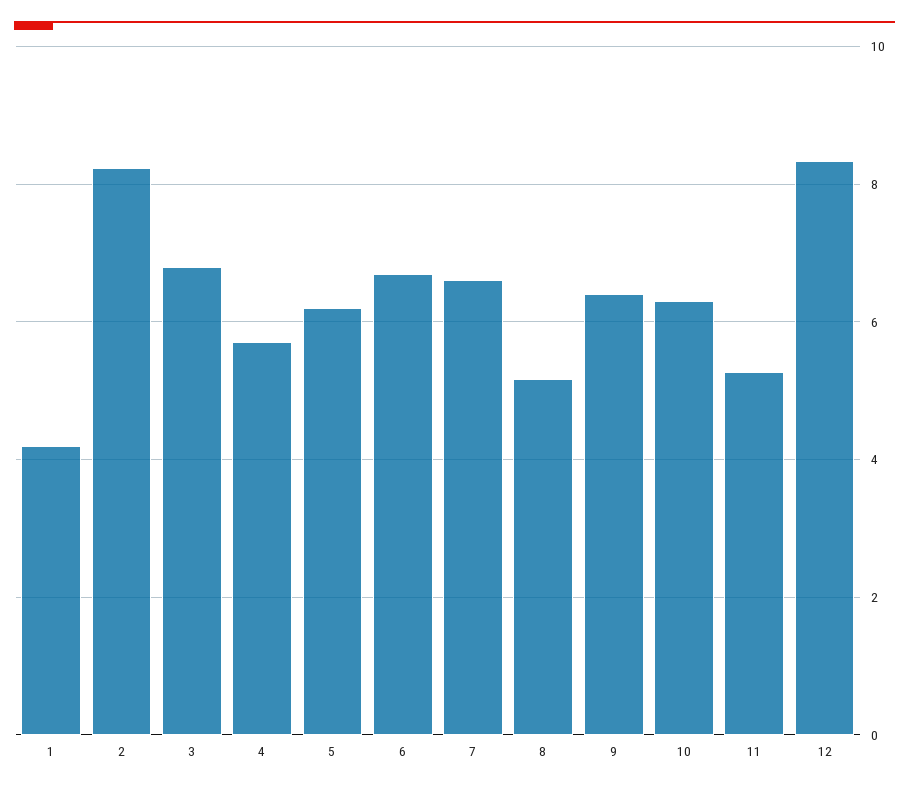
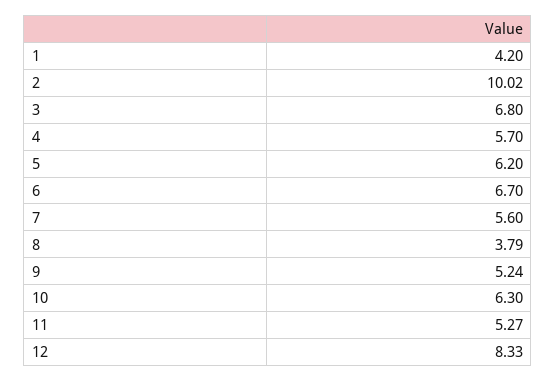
  {
    "1": 4.2,
-   "2": 8.2,
+   "2": 10.02,
    "3": 6.8,
    "4": 5.7,
    "5": 6.2,
    "6": 6.7,
-   "7": 6.6,
+   "7": 5.6,
-   "8": 5.2,
+   "8": 3.79,
-   "9": 6.4,
+   "9": 5.24,
    "10": 6.3,
    "11": 5.27,
    "12": 8.33
  }

